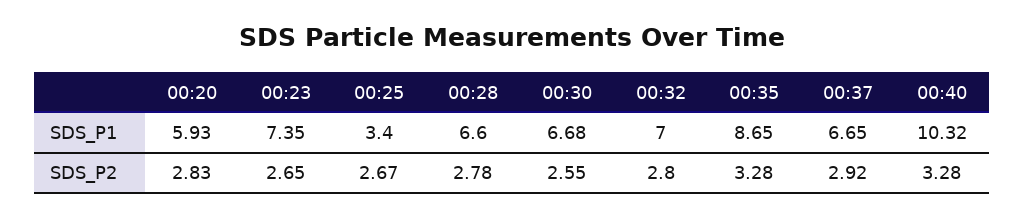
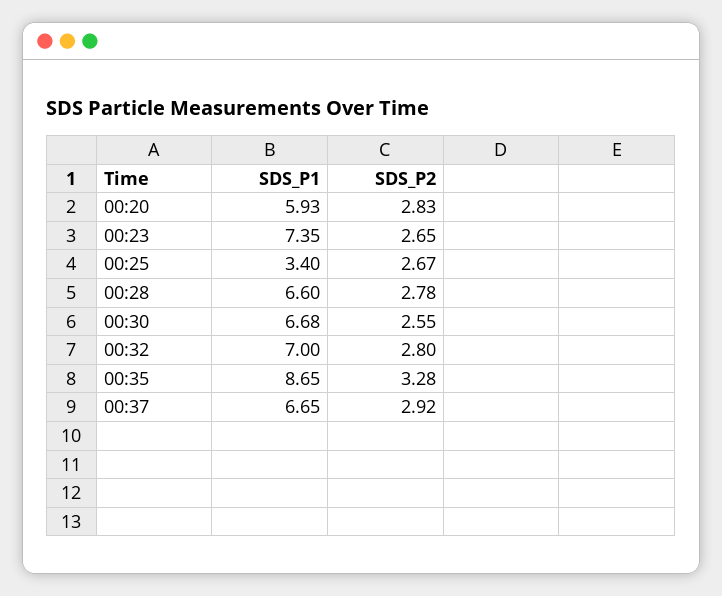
  {
    "00:20": {
      "SDS_P1": 5.93,
      "SDS_P2": 2.83
    },
    "00:23": {
      "SDS_P1": 7.35,
      "SDS_P2": 2.65
    },
    "00:25": {
      "SDS_P1": 3.4,
      "SDS_P2": 2.67
    },
    "00:28": {
      "SDS_P1": 6.6,
      "SDS_P2": 2.78
    },
    "00:30": {
      "SDS_P1": 6.68,
      "SDS_P2": 2.55
    },
    "00:32": {
      "SDS_P1": 7,
      "SDS_P2": 2.8
    },
    "00:35": {
      "SDS_P1": 8.65,
      "SDS_P2": 3.28
    },
    "00:37": {
      "SDS_P1": 6.65,
      "SDS_P2": 2.92
-   },
+   }
-   "00:40": {
-     "SDS_P1": 10.32,
-     "SDS_P2": 3.28
-   }
  }

